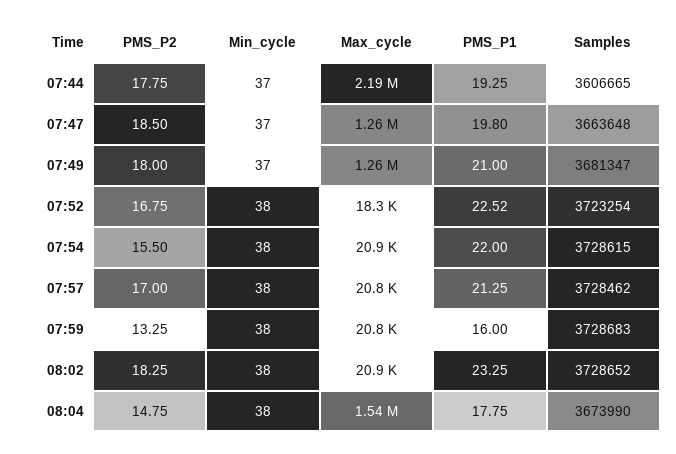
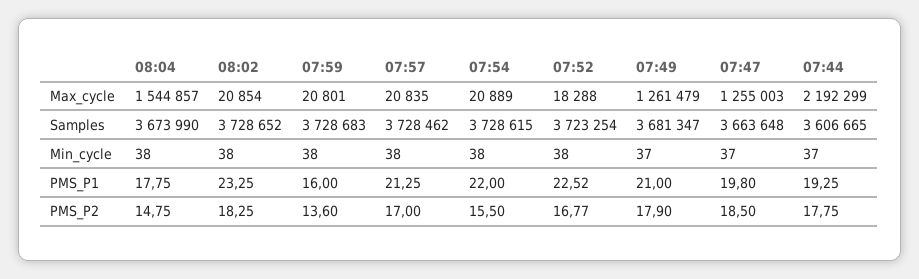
  {
    "PMS_P2": {
      "07:44": 17.75,
      "07:47": 18.5,
-     "07:49": 18,
+     "07:49": 17.9,
-     "07:52": 16.75,
+     "07:52": 16.77,
      "07:54": 15.5,
      "07:57": 17,
-     "07:59": 13.25,
+     "07:59": 13.6,
      "08:02": 18.25,
      "08:04": 14.75
    },
    "Min_cycle": {
      "07:44": 37,
      "07:47": 37,
      "07:49": 37,
      "07:52": 38,
      "07:54": 38,
      "07:57": 38,
      "07:59": 38,
      "08:02": 38,
      "08:04": 38
    },
    "Max_cycle": {
      "07:44": 2192299,
      "07:47": 1255003,
      "07:49": 1261479,
      "07:52": 18288,
      "07:54": 20889,
      "07:57": 20835,
      "07:59": 20801,
      "08:02": 20854,
      "08:04": 1544857
    },
    "PMS_P1": {
      "07:44": 19.25,
      "07:47": 19.8,
      "07:49": 21,
      "07:52": 22.52,
      "07:54": 22,
      "07:57": 21.25,
      "07:59": 16,
      "08:02": 23.25,
      "08:04": 17.75
    },
    "Samples": {
      "07:44": 3606665,
      "07:47": 3663648,
      "07:49": 3681347,
      "07:52": 3723254,
      "07:54": 3728615,
      "07:57": 3728462,
      "07:59": 3728683,
      "08:02": 3728652,
      "08:04": 3673990
    }
  }

